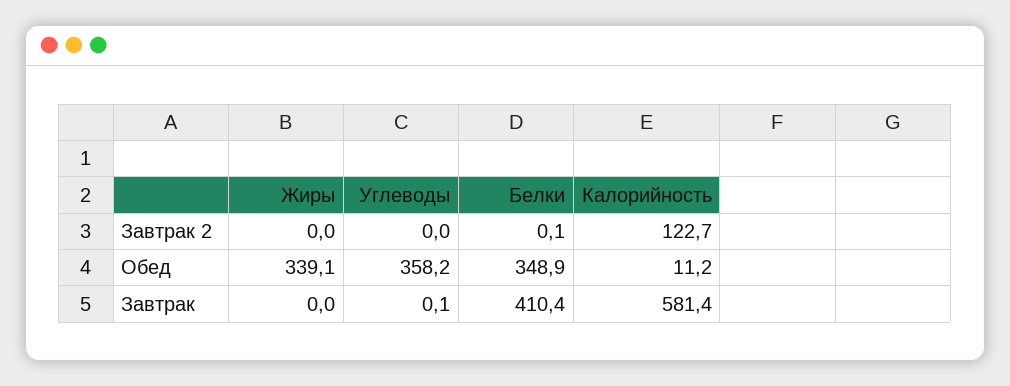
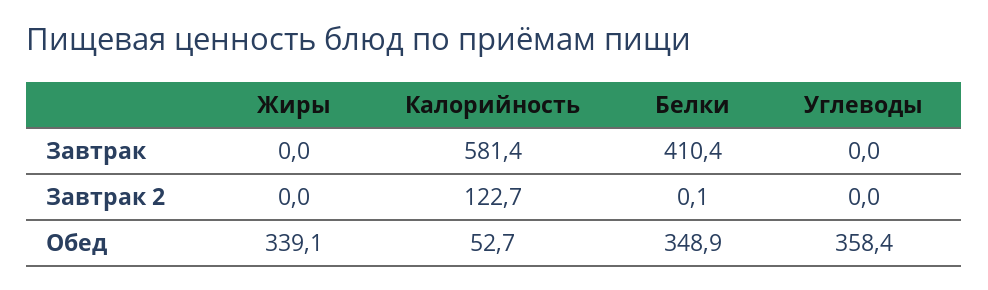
  {
    "Жиры": {
      "Завтрак 2": 0,
      "Обед": 339.1,
      "Завтрак": 0
    },
    "Углеводы": {
      "Завтрак 2": 0,
-     "Обед": 358.2,
+     "Обед": 358.4,
-     "Завтрак": 0.1
+     "Завтрак": 0
    },
    "Белки": {
      "Завтрак 2": 0.1,
      "Обед": 348.9,
      "Завтрак": 410.4
    },
    "Калорийность": {
      "Завтрак 2": 122.7,
-     "Обед": 11.2,
+     "Обед": 52.7,
      "Завтрак": 581.4
    }
  }

